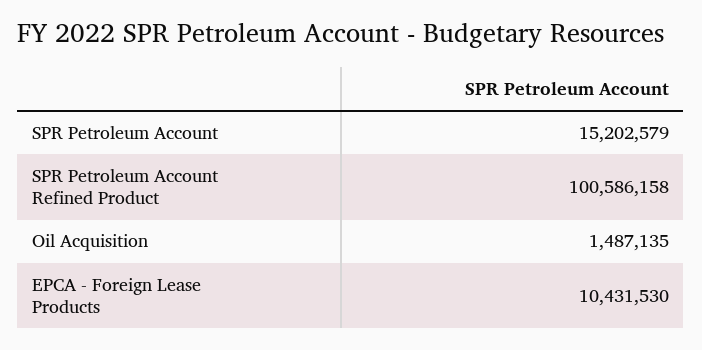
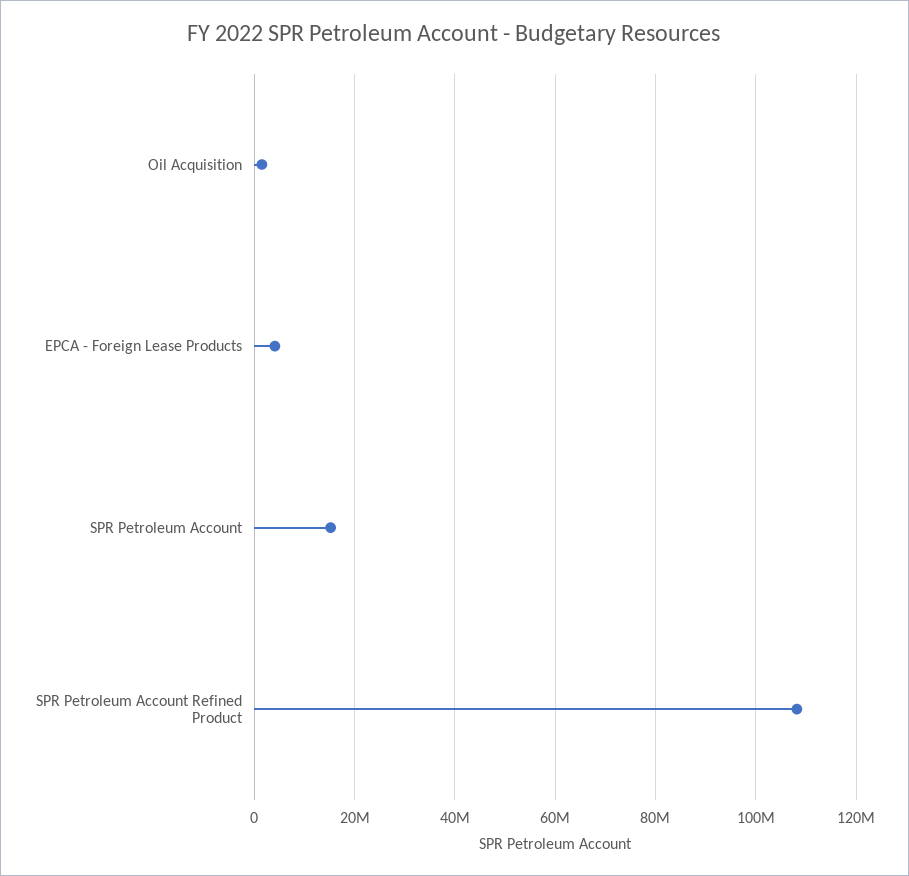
  {
    "SPR Petroleum Account": 15202579,
-   "SPR Petroleum Account Refined Product": 100586158,
+   "SPR Petroleum Account Refined Product": 108000000,
    "Oil Acquisition": 1487135,
-   "EPCA - Foreign Lease Products": 10431530
+   "EPCA - Foreign Lease Products": 4000000
  }

